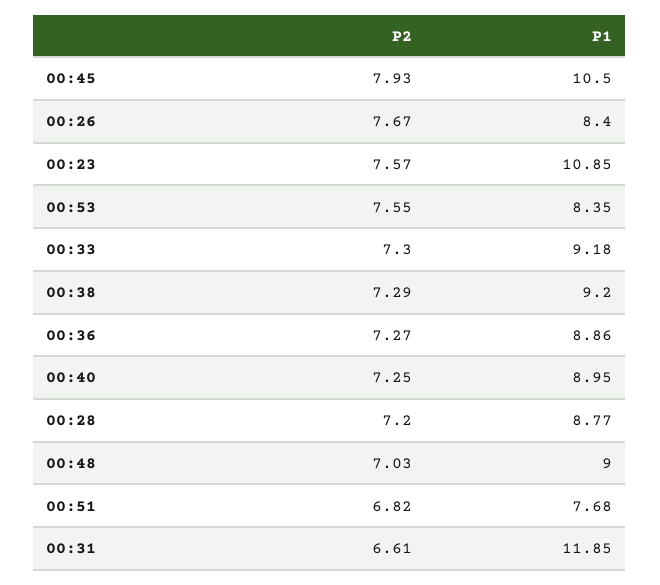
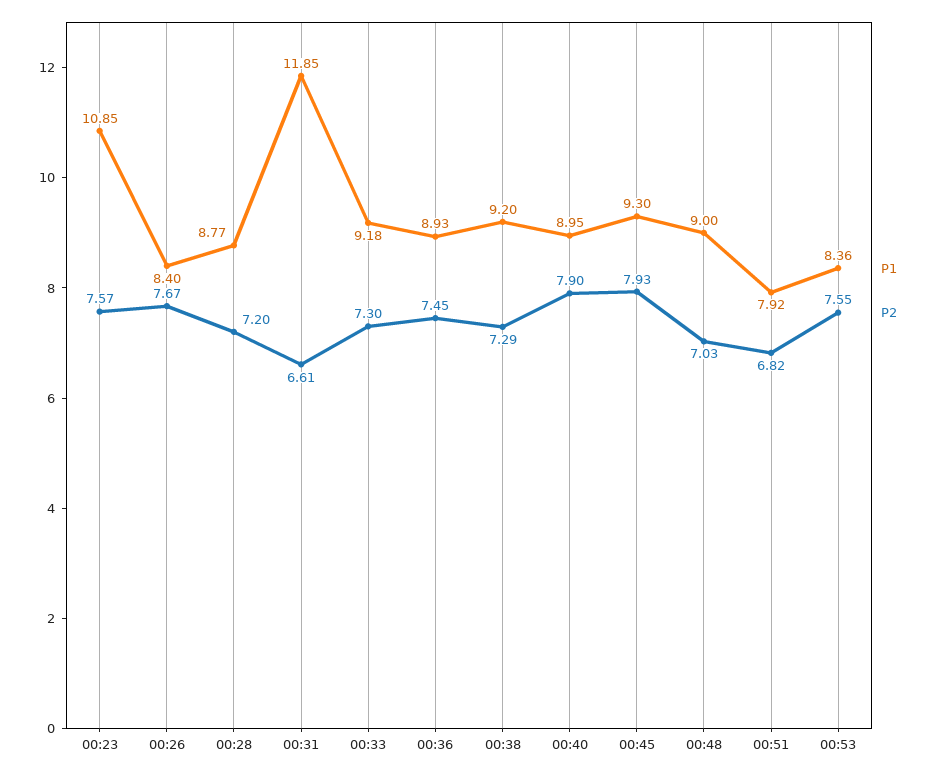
  {
    "P2": {
      "00:45": 7.93,
      "00:26": 7.67,
      "00:23": 7.57,
      "00:53": 7.55,
      "00:33": 7.3,
      "00:38": 7.29,
-     "00:36": 7.27,
+     "00:36": 7.45,
-     "00:40": 7.25,
+     "00:40": 7.9,
      "00:28": 7.2,
      "00:48": 7.03,
      "00:51": 6.82,
      "00:31": 6.61
    },
    "P1": {
-     "00:45": 10.5,
+     "00:45": 9.3,
      "00:26": 8.4,
      "00:23": 10.85,
-     "00:53": 8.35,
+     "00:53": 8.36,
      "00:33": 9.18,
      "00:38": 9.2,
-     "00:36": 8.86,
+     "00:36": 8.93,
      "00:40": 8.95,
      "00:28": 8.77,
      "00:48": 9,
-     "00:51": 7.68,
+     "00:51": 7.92,
      "00:31": 11.85
    }
  }

